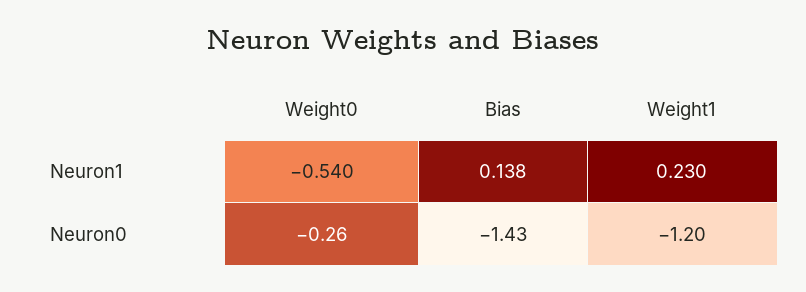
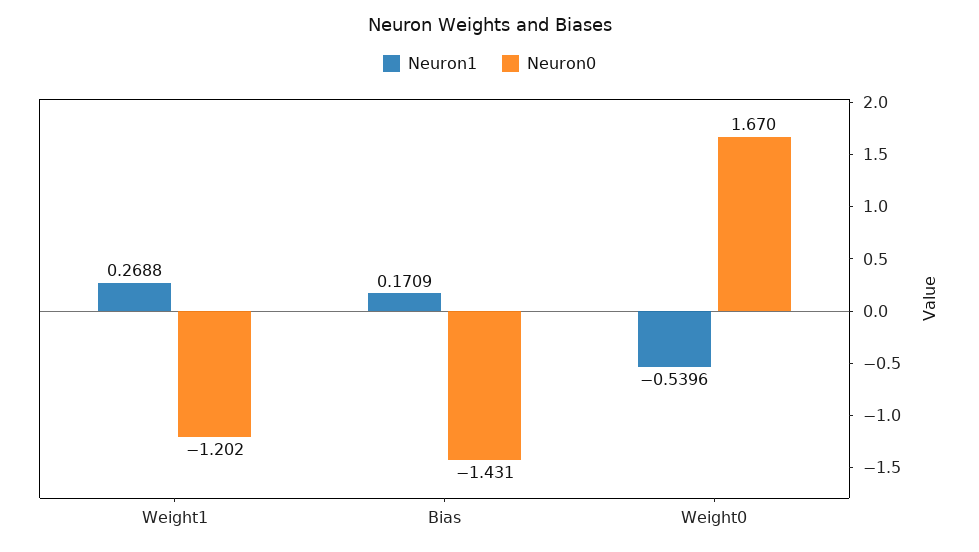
  {
    "Neuron1": {
      "Weight0": -0.5396,
-     "Bias": 0.138,
+     "Bias": 0.1709,
-     "Weight1": 0.23
+     "Weight1": 0.2688
    },
    "Neuron0": {
-     "Weight0": -0.26,
+     "Weight0": 1.67,
      "Bias": -1.431,
      "Weight1": -1.202
    }
  }

